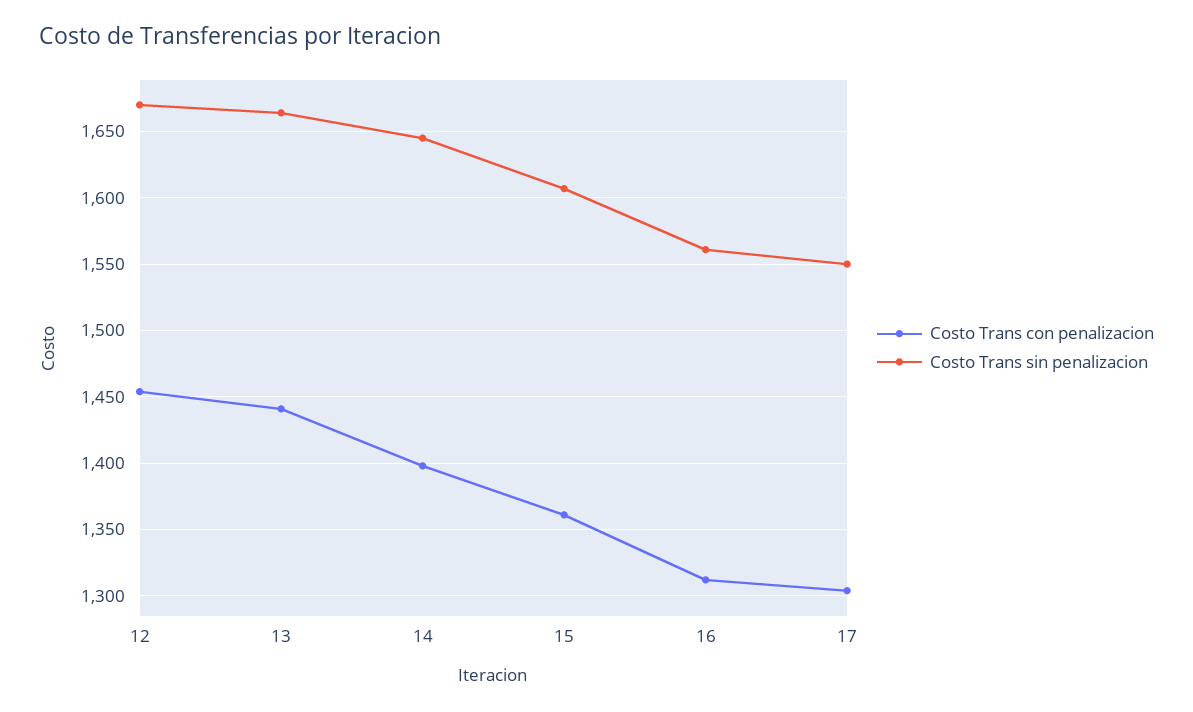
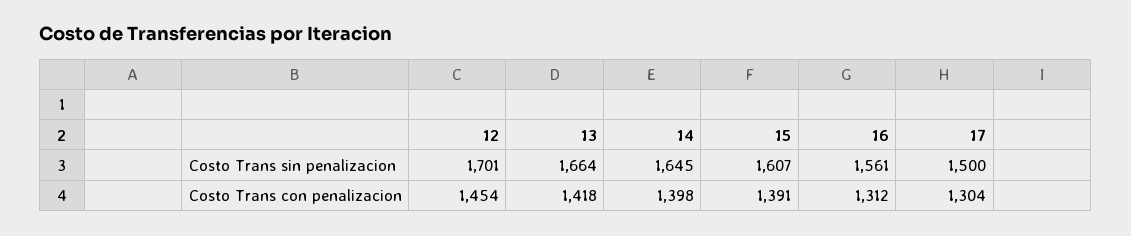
  {
    "Costo Trans con penalizacion": {
      "12": 1454,
-     "13": 1440,
+     "13": 1418,
      "14": 1398,
-     "15": 1360,
+     "15": 1391,
      "16": 1312,
      "17": 1304
    },
    "Costo Trans sin penalizacion": {
-     "12": 1670,
+     "12": 1701,
      "13": 1664,
      "14": 1645,
      "15": 1607,
      "16": 1561,
-     "17": 1550
+     "17": 1500
    }
  }

